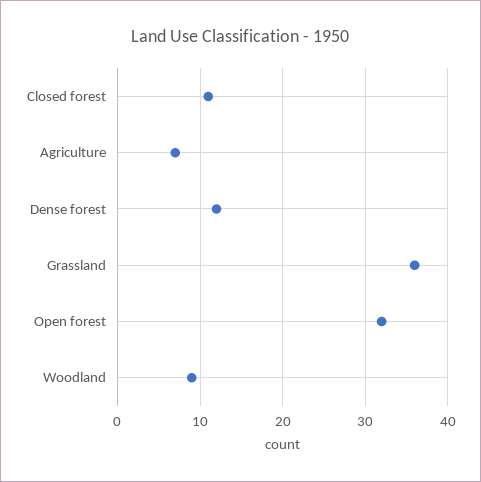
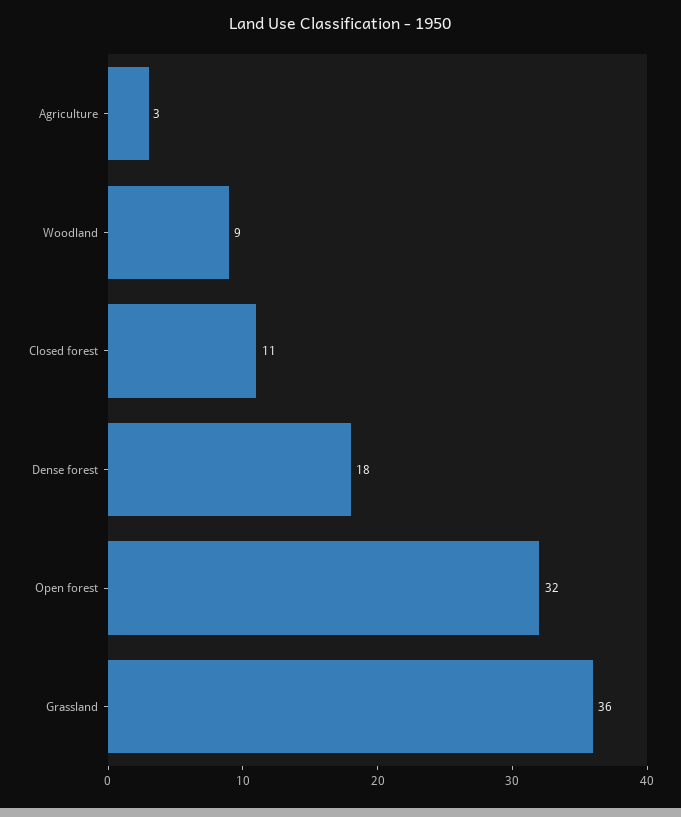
  {
    "Closed forest": 11,
-   "Agriculture": 7,
+   "Agriculture": 3,
-   "Dense forest": 12,
+   "Dense forest": 18,
    "Grassland": 36,
    "Open forest": 32,
    "Woodland": 9
  }

